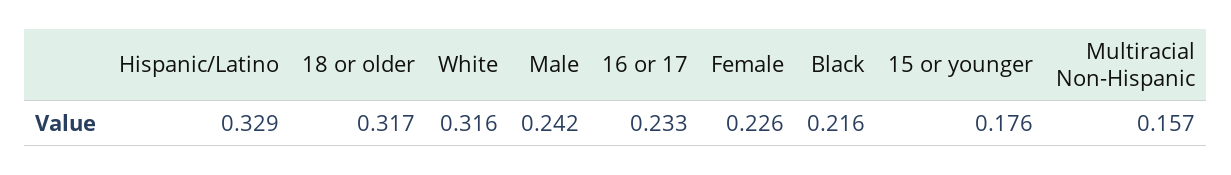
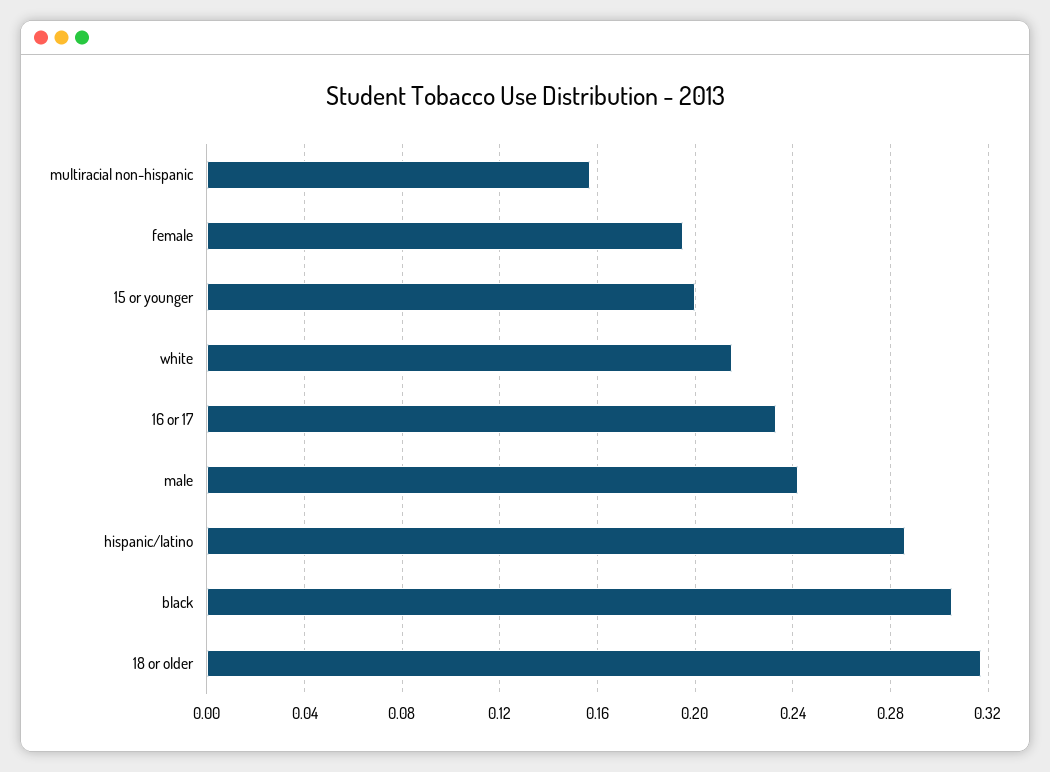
  {
-   "Hispanic/Latino": 0.329,
+   "Hispanic/Latino": 0.285,
    "18 or older": 0.317,
-   "White": 0.316,
+   "White": 0.215,
    "Male": 0.242,
    "16 or 17": 0.233,
-   "Female": 0.226,
+   "Female": 0.195,
-   "Black": 0.216,
+   "Black": 0.305,
-   "15 or younger": 0.176,
+   "15 or younger": 0.2,
    "Multiracial Non-Hispanic": 0.157
  }

